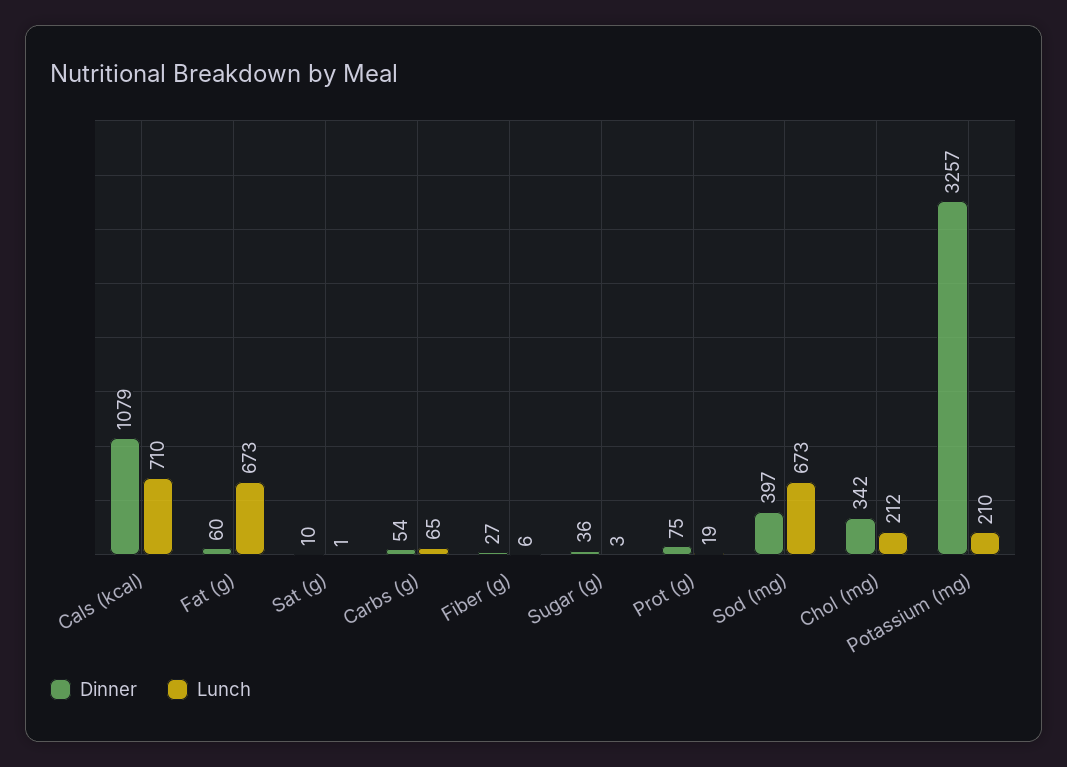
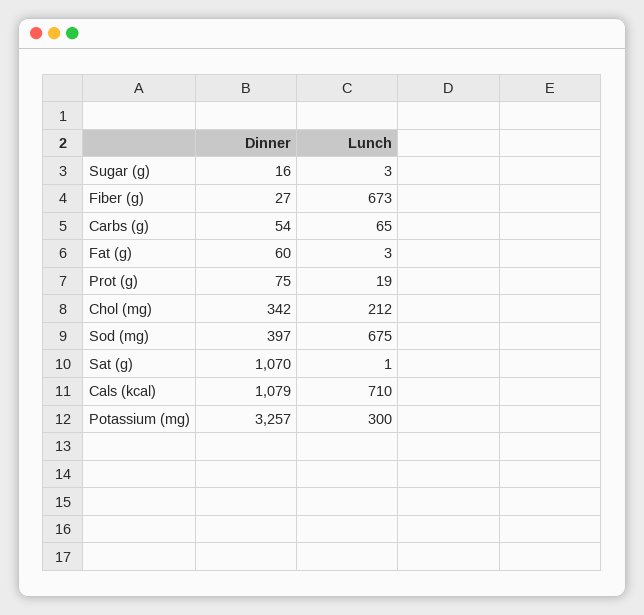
  {
    "Dinner": {
      "Cals (kcal)": 1079,
      "Fat (g)": 60,
-     "Sat (g)": 10,
+     "Sat (g)": 1070,
      "Carbs (g)": 54,
      "Fiber (g)": 27,
-     "Sugar (g)": 36,
+     "Sugar (g)": 16,
      "Prot (g)": 75,
      "Sod (mg)": 397,
      "Chol (mg)": 342,
      "Potassium (mg)": 3257
    },
    "Lunch": {
      "Cals (kcal)": 710,
-     "Fat (g)": 673,
+     "Fat (g)": 3,
      "Sat (g)": 1,
      "Carbs (g)": 65,
-     "Fiber (g)": 6,
+     "Fiber (g)": 673,
      "Sugar (g)": 3,
      "Prot (g)": 19,
-     "Sod (mg)": 673,
+     "Sod (mg)": 675,
      "Chol (mg)": 212,
-     "Potassium (mg)": 210
+     "Potassium (mg)": 300
    }
  }

